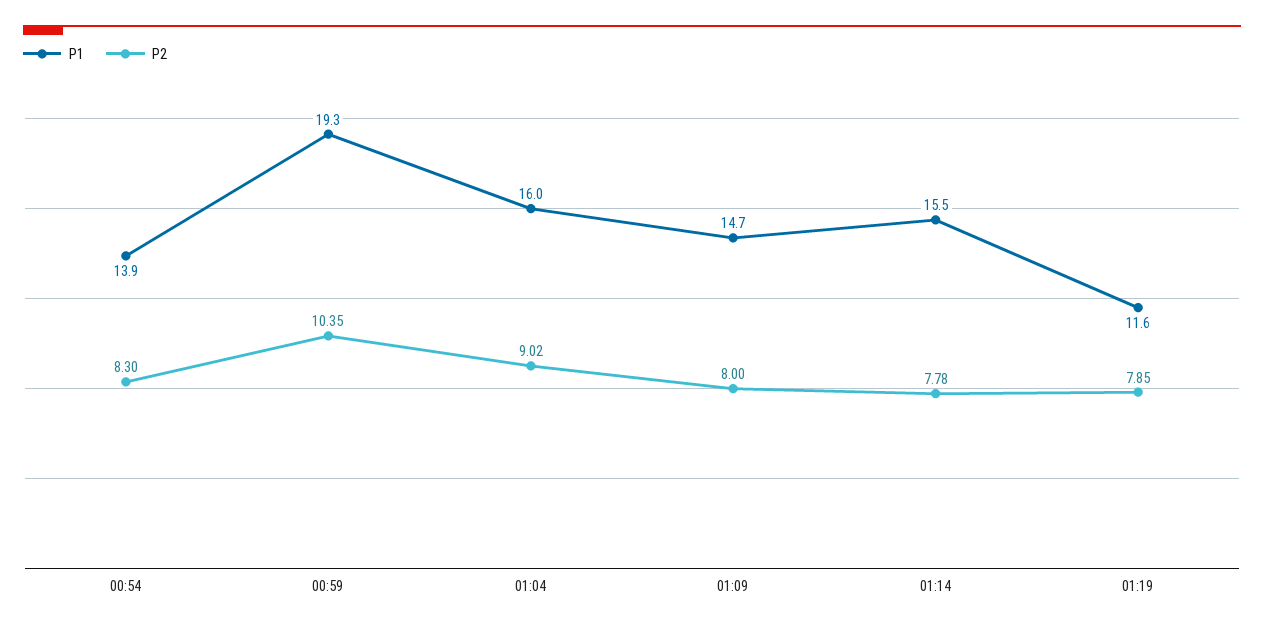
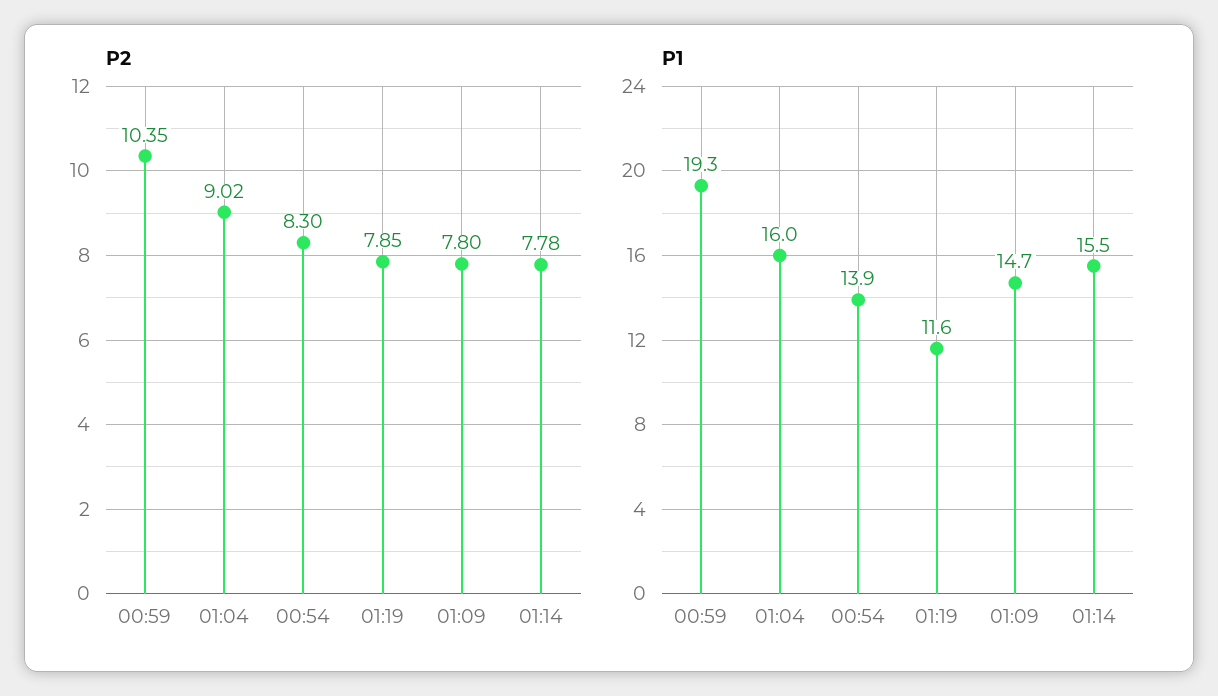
  {
    "P1": {
      "00:54": 13.9,
      "00:59": 19.3,
      "01:04": 16,
      "01:09": 14.7,
      "01:14": 15.5,
      "01:19": 11.6
    },
    "P2": {
      "00:54": 8.3,
      "00:59": 10.35,
      "01:04": 9.02,
-     "01:09": 8,
+     "01:09": 7.8,
      "01:14": 7.78,
      "01:19": 7.85
    }
  }

